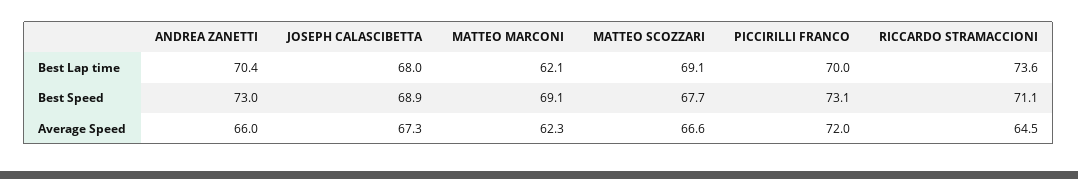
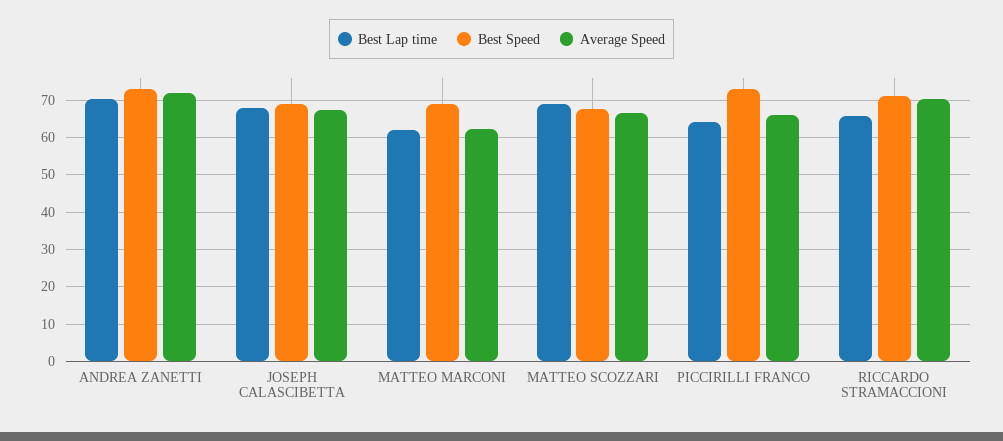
  {
    "Best Lap time": {
      "ANDREA ZANETTI": 70.4,
      "JOSEPH CALASCIBETTA": 68,
      "MATTEO MARCONI": 62.1,
      "MATTEO SCOZZARI": 69.1,
-     "PICCIRILLI FRANCO": 70,
+     "PICCIRILLI FRANCO": 64,
-     "RICCARDO STRAMACCIONI": 73.6
+     "RICCARDO STRAMACCIONI": 66
    },
    "Best Speed": {
      "ANDREA ZANETTI": 73,
      "JOSEPH CALASCIBETTA": 68.9,
      "MATTEO MARCONI": 69.1,
      "MATTEO SCOZZARI": 67.7,
      "PICCIRILLI FRANCO": 73.1,
      "RICCARDO STRAMACCIONI": 71.1
    },
    "Average Speed": {
-     "ANDREA ZANETTI": 66,
+     "ANDREA ZANETTI": 72,
      "JOSEPH CALASCIBETTA": 67.3,
      "MATTEO MARCONI": 62.3,
      "MATTEO SCOZZARI": 66.6,
-     "PICCIRILLI FRANCO": 72,
+     "PICCIRILLI FRANCO": 66,
-     "RICCARDO STRAMACCIONI": 64.5
+     "RICCARDO STRAMACCIONI": 70
    }
  }

